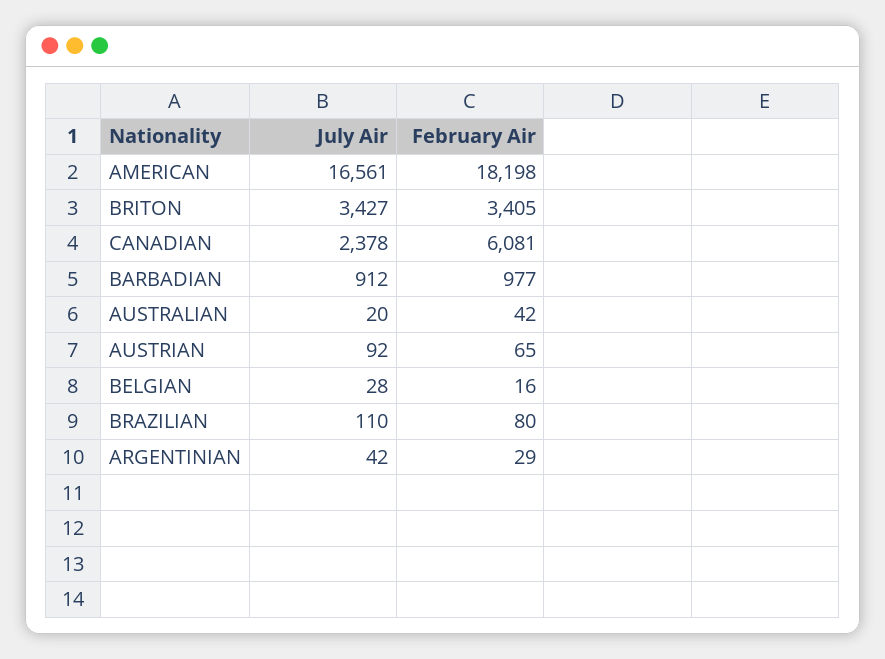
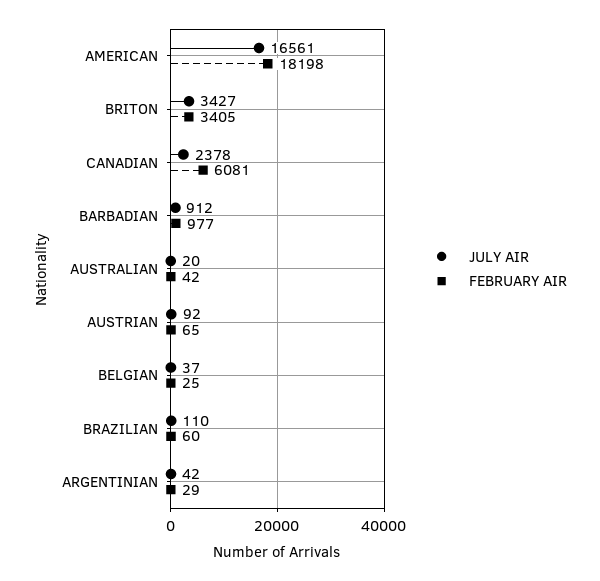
  {
    "July Air": {
      "AMERICAN": 16561,
      "BRITON": 3427,
      "CANADIAN": 2378,
      "BARBADIAN": 912,
      "AUSTRALIAN": 20,
      "AUSTRIAN": 92,
-     "BELGIAN": 28,
+     "BELGIAN": 37,
      "BRAZILIAN": 110,
      "ARGENTINIAN": 42
    },
    "February Air": {
      "AMERICAN": 18198,
      "BRITON": 3405,
      "CANADIAN": 6081,
      "BARBADIAN": 977,
      "AUSTRALIAN": 42,
      "AUSTRIAN": 65,
-     "BELGIAN": 16,
+     "BELGIAN": 25,
-     "BRAZILIAN": 80,
+     "BRAZILIAN": 60,
      "ARGENTINIAN": 29
    }
  }

